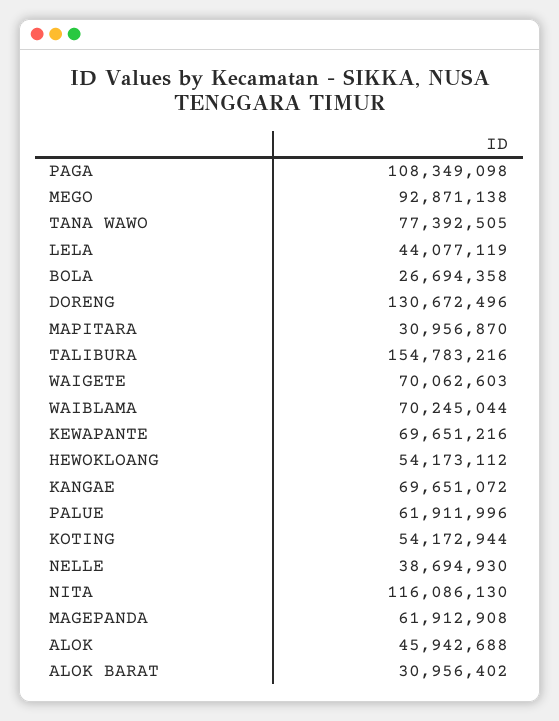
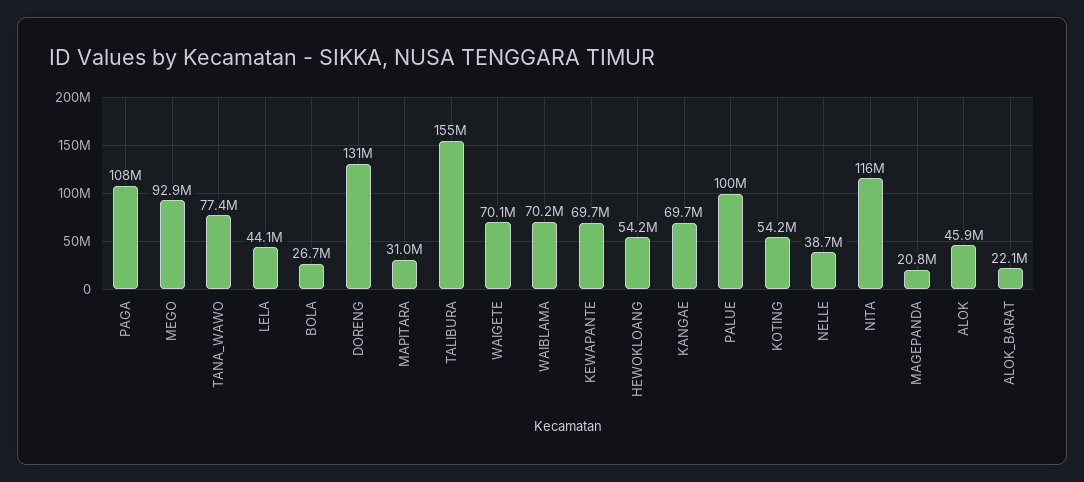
  {
    "PAGA": 108349098,
    "MEGO": 92871138,
    "TANA WAWO": 77392505,
    "LELA": 44077119,
    "BOLA": 26694358,
    "DORENG": 130672496,
    "MAPITARA": 30956870,
    "TALIBURA": 154783216,
    "WAIGETE": 70062603,
    "WAIBLAMA": 70245044,
    "KEWAPANTE": 69651216,
    "HEWOKLOANG": 54173112,
    "KANGAE": 69651072,
-   "PALUE": 61911996,
+   "PALUE": 100000000,
    "KOTING": 54172944,
    "NELLE": 38694930,
    "NITA": 116086130,
-   "MAGEPANDA": 61912908,
+   "MAGEPANDA": 20800000,
    "ALOK": 45942688,
-   "ALOK BARAT": 30956402
+   "ALOK BARAT": 22100000
  }

